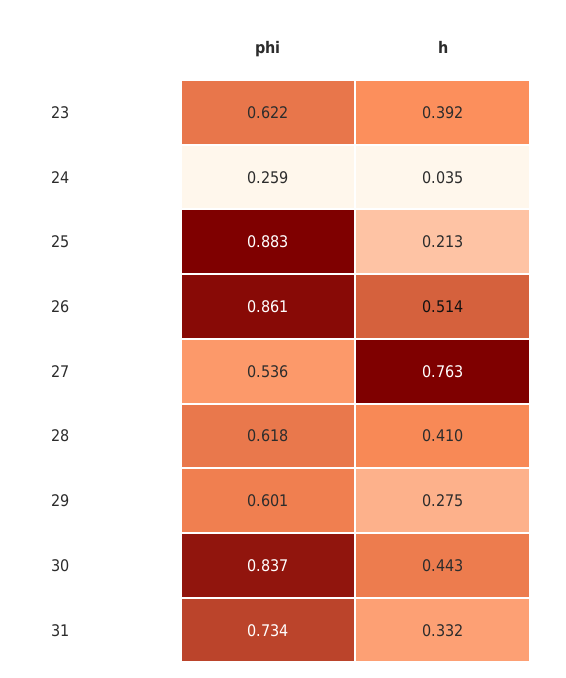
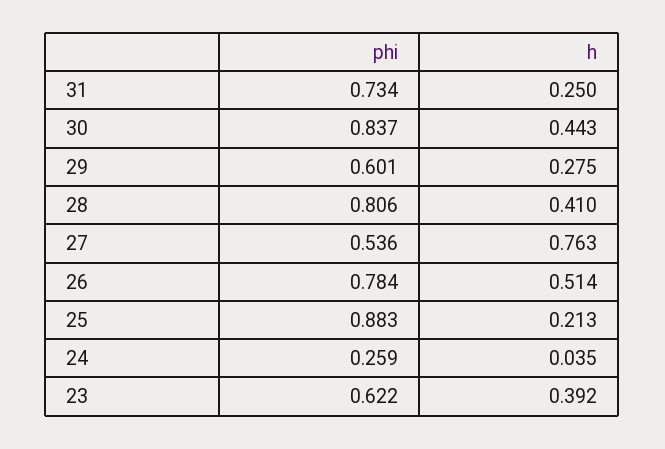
  {
    "phi": {
      "23": 0.622,
      "24": 0.259,
      "25": 0.883,
-     "26": 0.861,
+     "26": 0.784,
      "27": 0.536,
-     "28": 0.618,
+     "28": 0.806,
      "29": 0.601,
      "30": 0.837,
      "31": 0.734
    },
    "h": {
      "23": 0.392,
      "24": 0.035,
      "25": 0.213,
      "26": 0.514,
      "27": 0.763,
      "28": 0.41,
      "29": 0.275,
      "30": 0.443,
-     "31": 0.332
+     "31": 0.25
    }
  }

